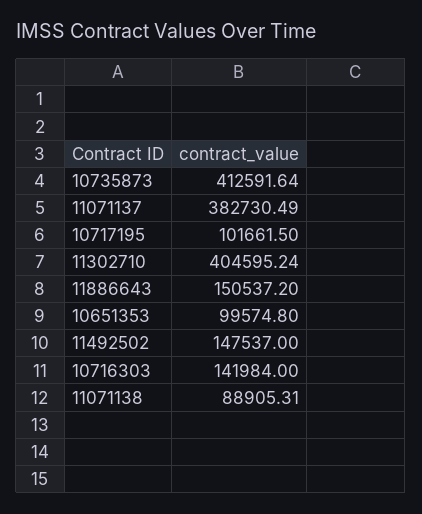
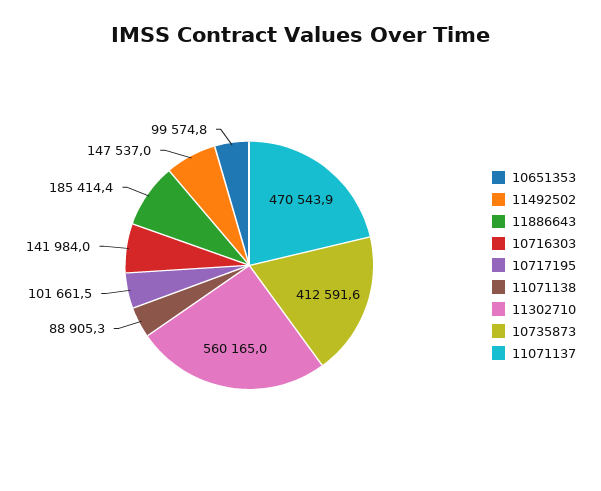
  {
    "10735873": 412591.64,
-   "11071137": 382730.49,
+   "11071137": 470543.9,
    "10717195": 101661.5,
-   "11302710": 404595.24,
+   "11302710": 560165,
-   "11886643": 150537.2,
+   "11886643": 185414.4,
    "10651353": 99574.8,
    "11492502": 147537,
    "10716303": 141984,
    "11071138": 88905.31
  }

